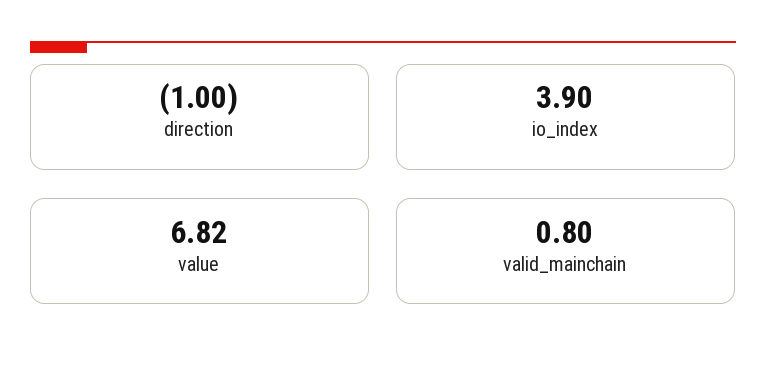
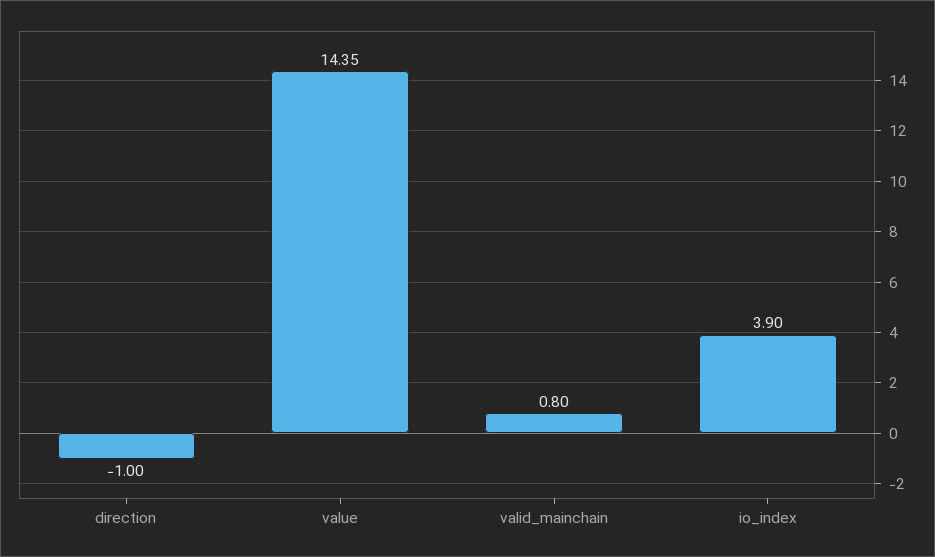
  {
    "direction": -1,
    "io_index": 3.9,
-   "value": 6.82,
+   "value": 14.35,
    "valid_mainchain": 0.8
  }

